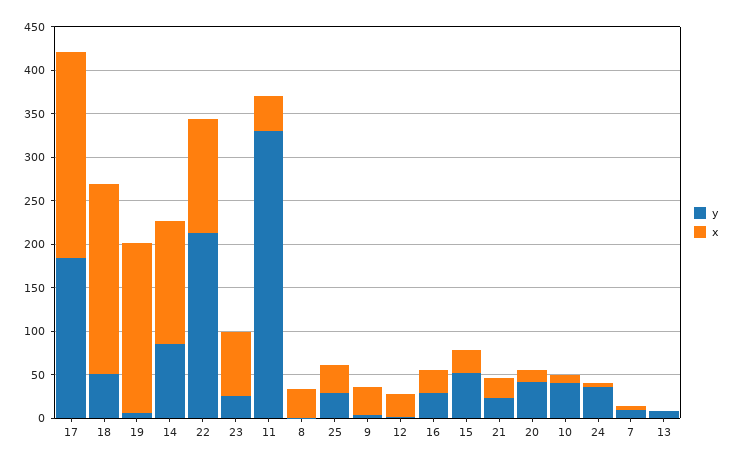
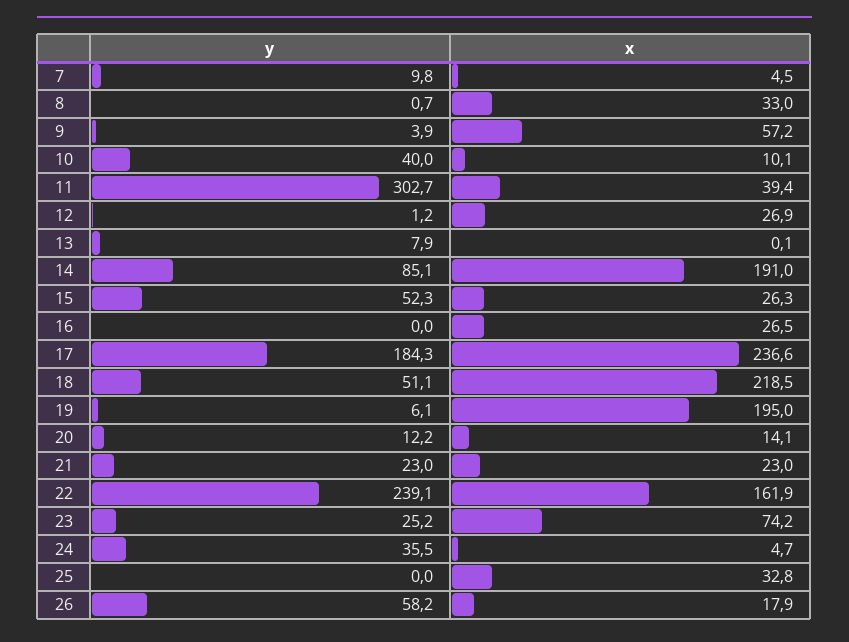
  {
    "y": {
      "17": 184.3,
      "18": 51.1,
      "19": 6.1,
      "14": 85.1,
-     "22": 210,
+     "22": 239.1,
      "23": 25.2,
-     "11": 330,
+     "11": 302.7,
      "8": 0.7,
-     "25": 30,
+     "25": 0,
      "9": 3.9,
      "12": 1.2,
-     "16": 30,
+     "16": 0,
      "15": 52.3,
      "21": 23,
-     "20": 40,
+     "20": 12.2,
      "10": 40,
      "24": 35.5,
      "7": 9.8,
-     "13": 7.9
+     "13": 7.9,
+     "26": 58.2
    },
    "x": {
      "17": 236.6,
      "18": 218.5,
      "19": 195,
-     "14": 140,
+     "14": 191,
-     "22": 130,
+     "22": 161.9,
      "23": 74.2,
      "11": 39.4,
      "8": 33,
      "25": 32.8,
-     "9": 30,
+     "9": 57.2,
      "12": 26.9,
      "16": 26.5,
      "15": 26.3,
      "21": 23,
      "20": 14.1,
      "10": 10.1,
      "24": 4.7,
      "7": 4.5,
-     "13": 0.1
+     "13": 0.1,
+     "26": 17.9
    }
  }

